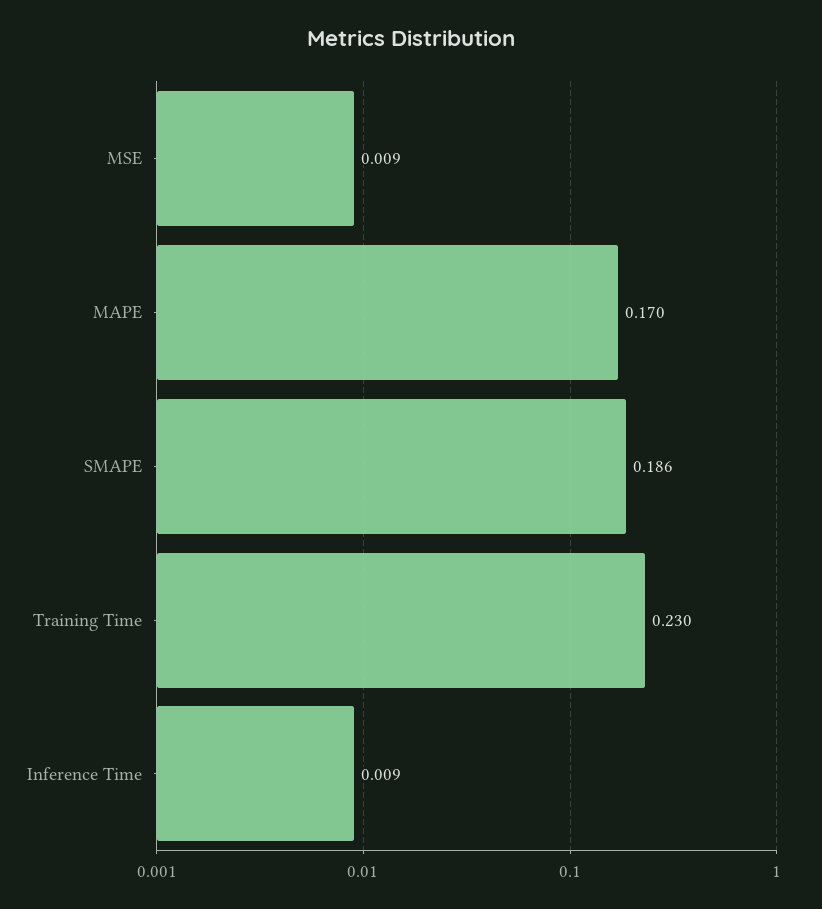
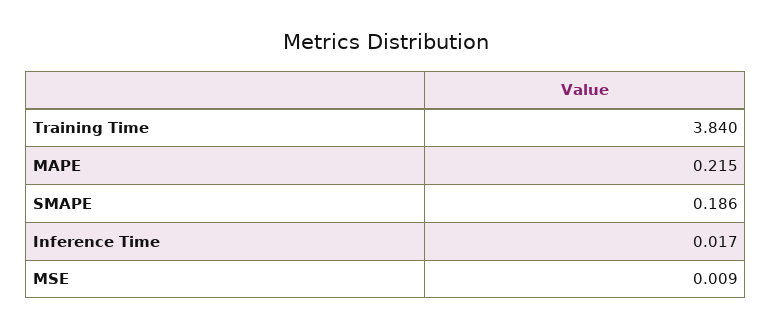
  {
    "MSE": 0.009,
-   "MAPE": 0.17,
+   "MAPE": 0.215,
    "SMAPE": 0.186,
-   "Training Time": 0.23,
+   "Training Time": 3.84,
-   "Inference Time": 0.009
+   "Inference Time": 0.017
  }

